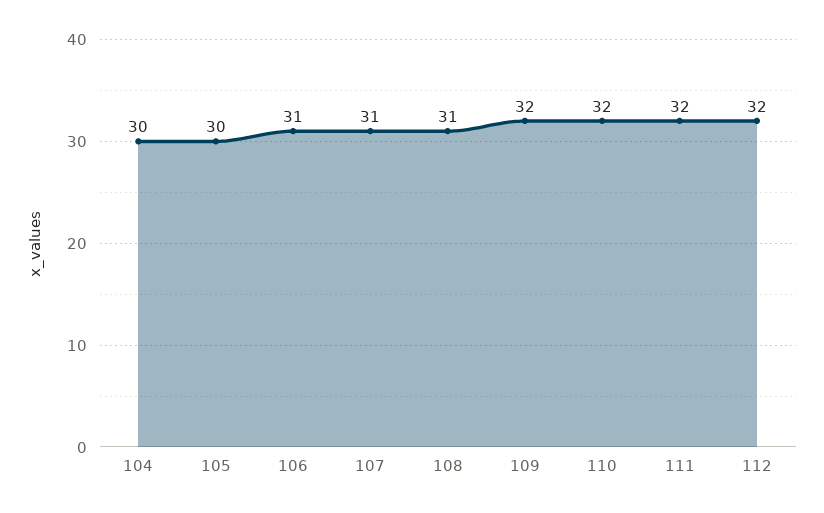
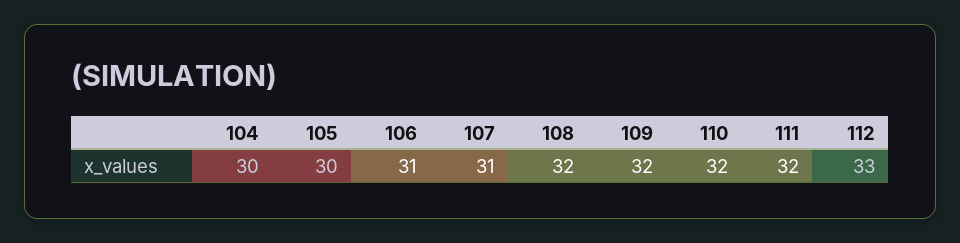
  {
    "104": 30,
    "105": 30,
    "106": 31,
    "107": 31,
-   "108": 31,
+   "108": 32,
    "109": 32,
    "110": 32,
    "111": 32,
-   "112": 32
+   "112": 33
  }

